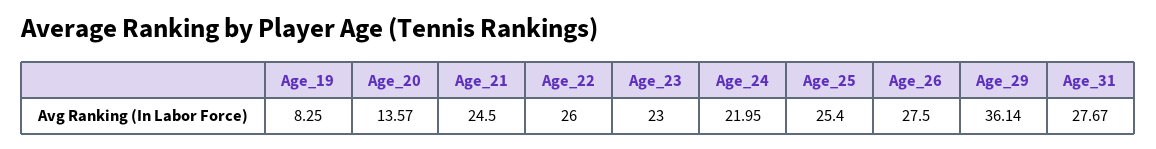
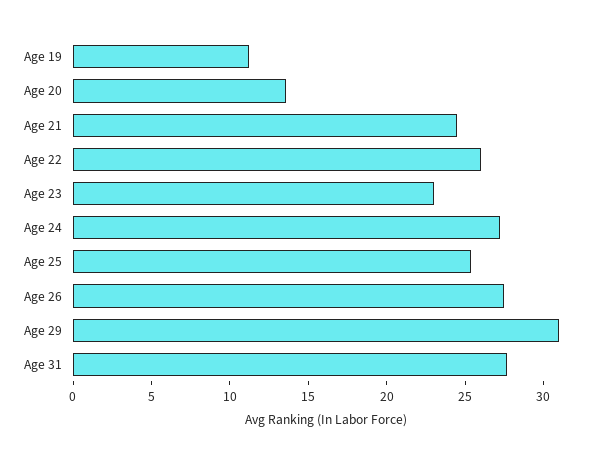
  {
-   "Age_19": 8.25,
+   "Age_19": 11,
    "Age_20": 13.57,
    "Age_21": 24.5,
    "Age_22": 26,
    "Age_23": 23,
-   "Age_24": 21.95,
+   "Age_24": 27,
    "Age_25": 25.4,
    "Age_26": 27.5,
-   "Age_29": 36.14,
+   "Age_29": 31,
    "Age_31": 27.67
  }

